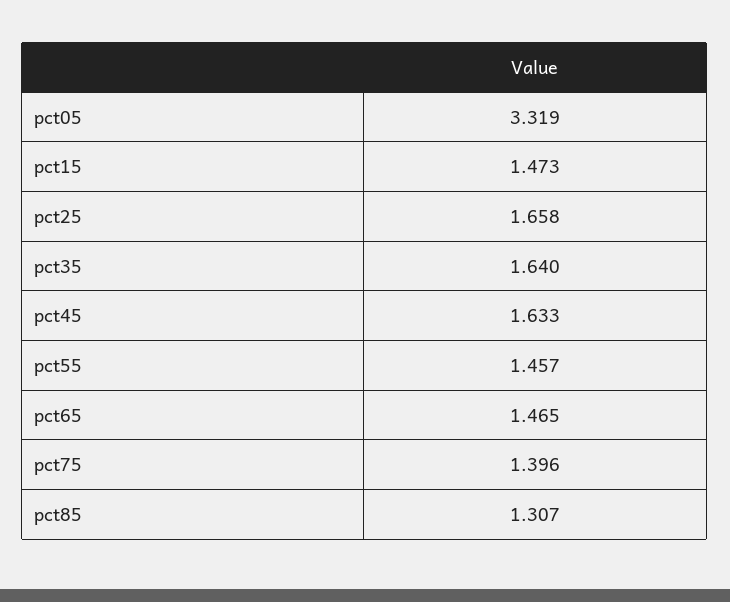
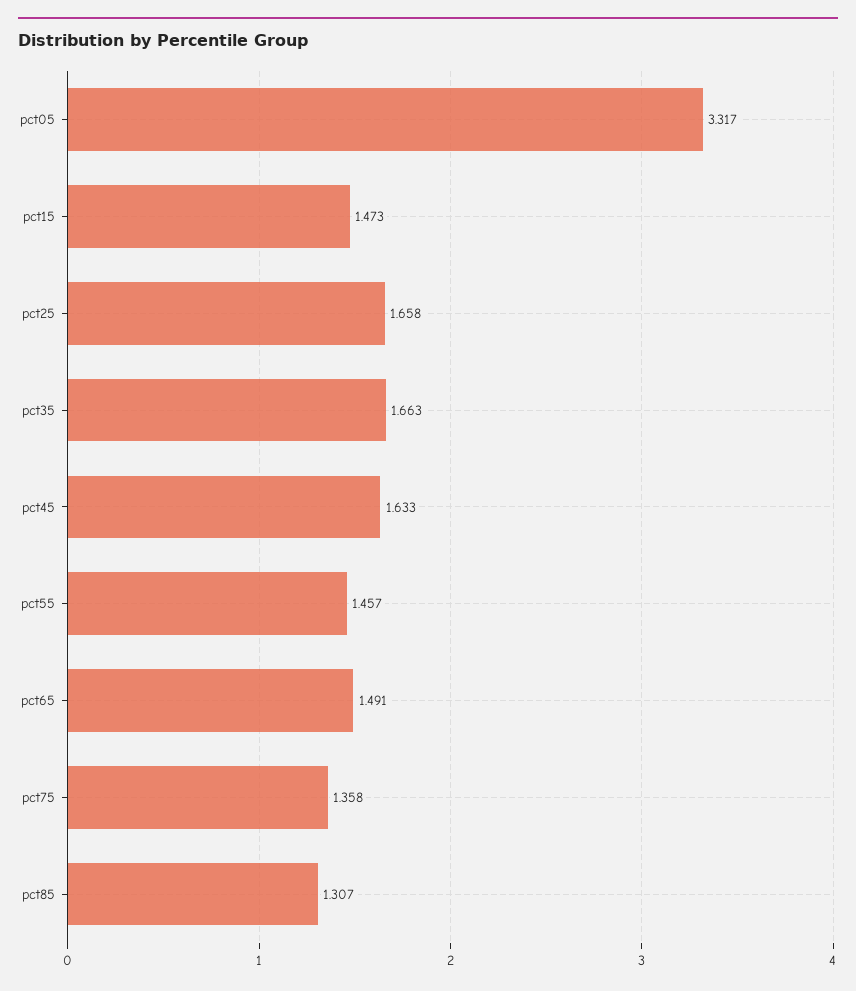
  {
-   "pct05": 3.319,
+   "pct05": 3.317,
    "pct15": 1.473,
    "pct25": 1.658,
-   "pct35": 1.64,
+   "pct35": 1.663,
    "pct45": 1.633,
    "pct55": 1.457,
-   "pct65": 1.465,
+   "pct65": 1.491,
-   "pct75": 1.396,
+   "pct75": 1.358,
    "pct85": 1.307
  }

